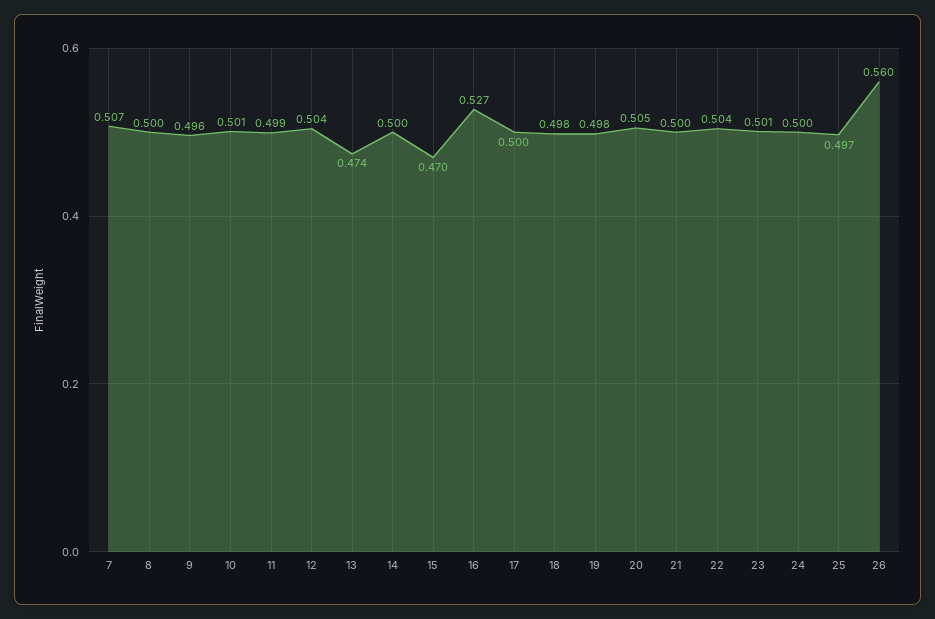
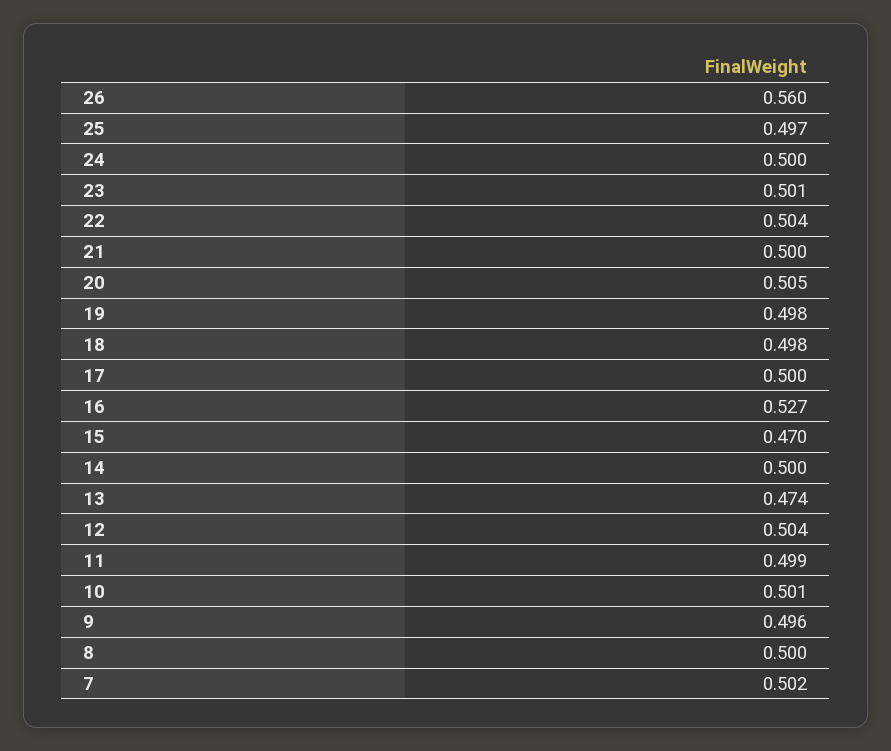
  {
-   "7": 0.507,
+   "7": 0.502,
    "8": 0.5,
    "9": 0.496,
    "10": 0.501,
    "11": 0.499,
    "12": 0.504,
    "13": 0.474,
    "14": 0.5,
    "15": 0.47,
    "16": 0.527,
    "17": 0.5,
    "18": 0.498,
    "19": 0.498,
    "20": 0.505,
    "21": 0.5,
    "22": 0.504,
    "23": 0.501,
    "24": 0.5,
    "25": 0.497,
    "26": 0.56
  }

